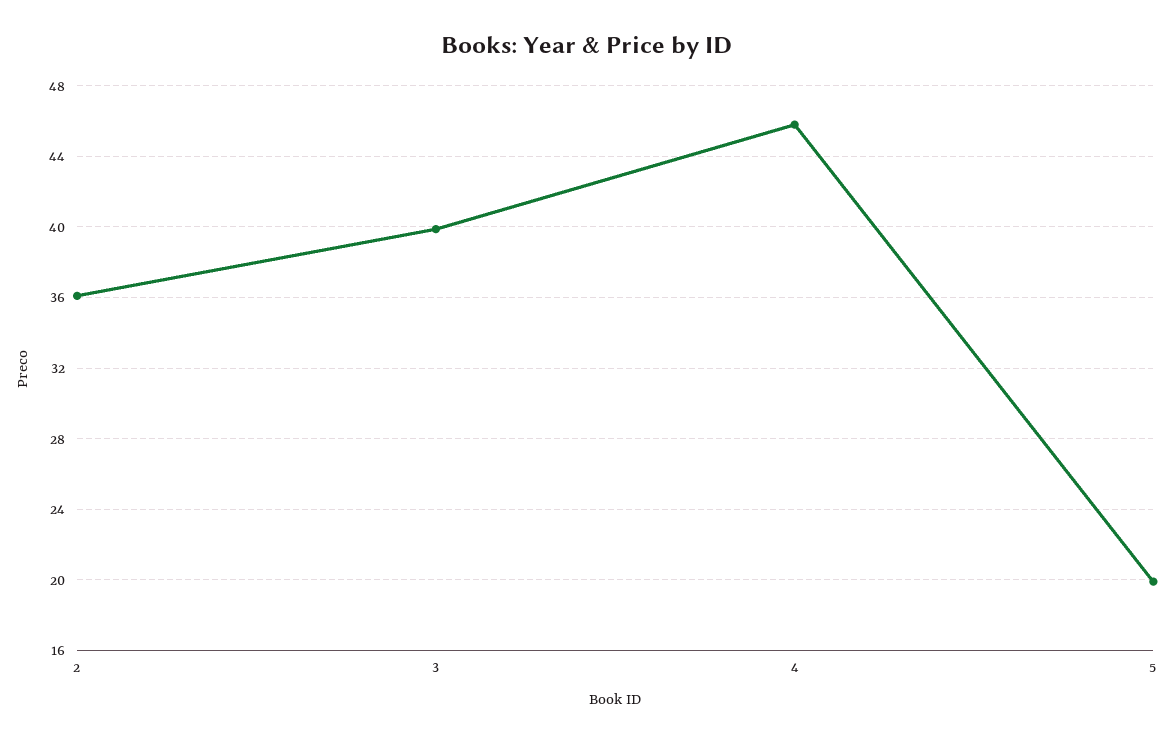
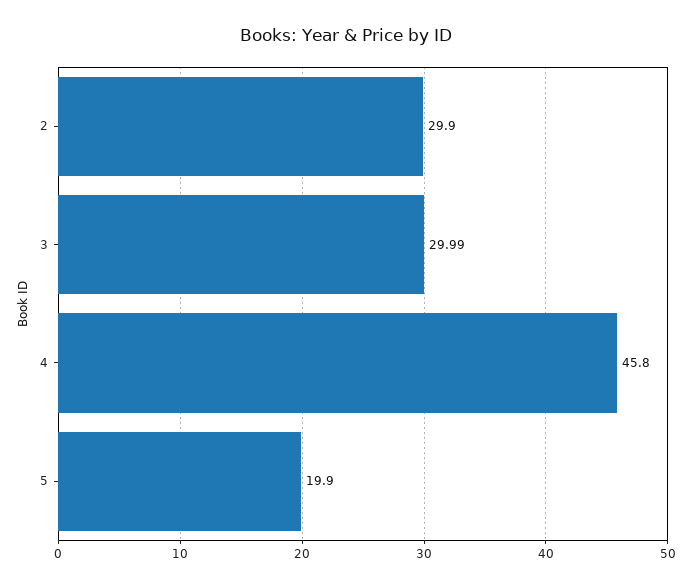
  {
-   "2": 36,
+   "2": 29.9,
-   "3": 40,
+   "3": 29.99,
    "4": 45.8,
    "5": 19.9
  }

